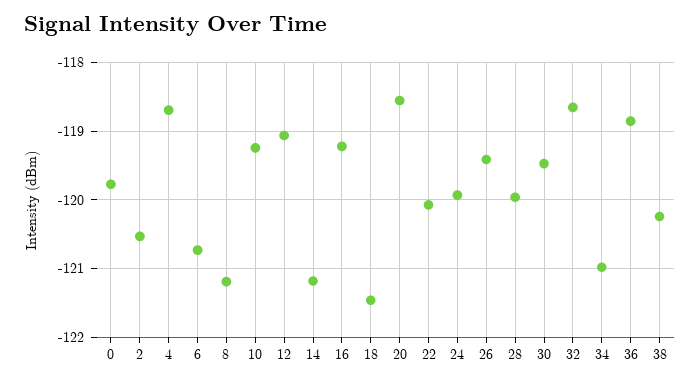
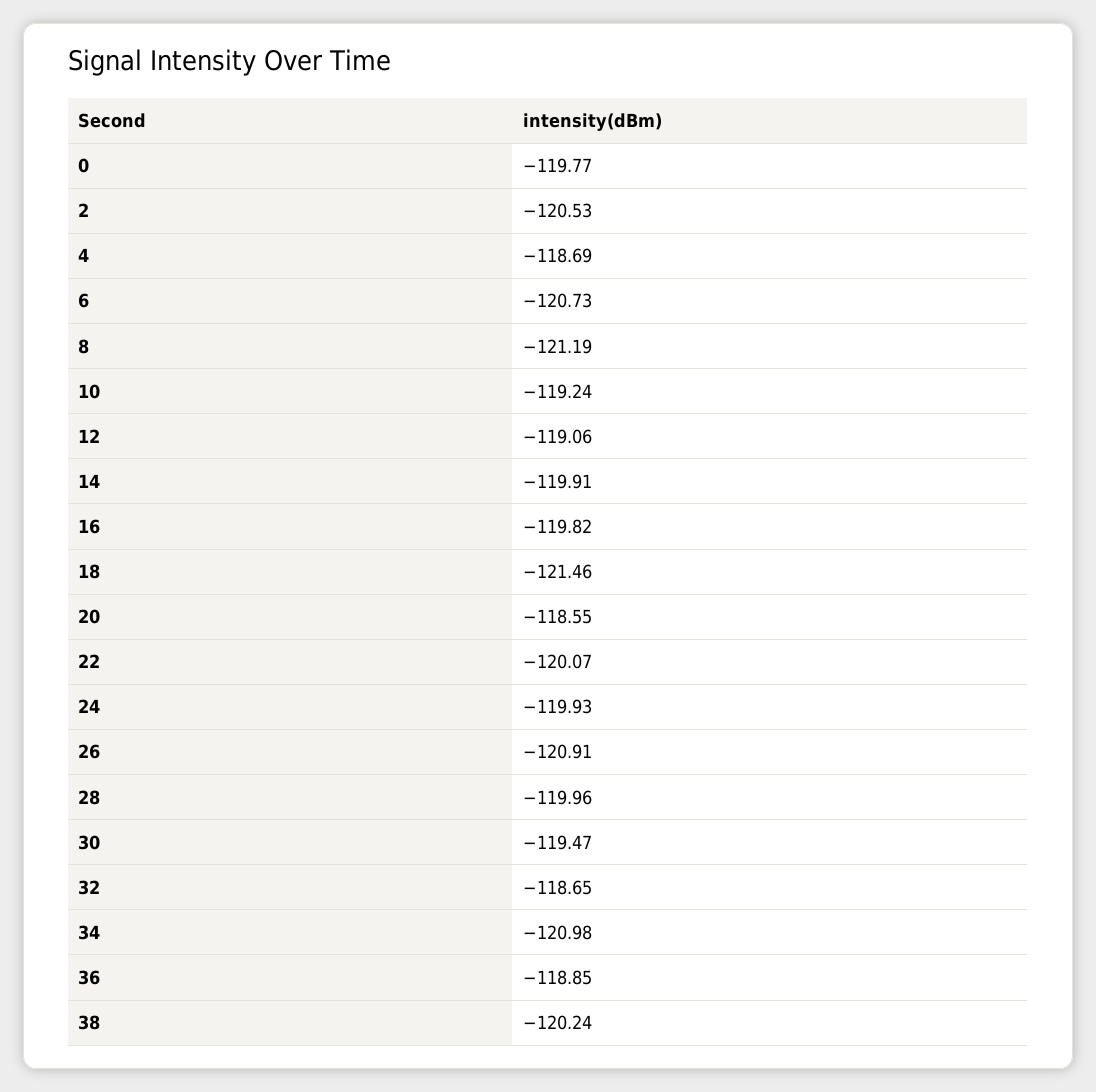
  {
    "0": -119.77,
    "2": -120.53,
    "4": -118.69,
    "6": -120.73,
    "8": -121.19,
    "10": -119.24,
    "12": -119.06,
-   "14": -121.2,
+   "14": -119.91,
-   "16": -119.2,
+   "16": -119.82,
    "18": -121.46,
    "20": -118.55,
    "22": -120.07,
    "24": -119.93,
-   "26": -119.4,
+   "26": -120.91,
    "28": -119.96,
    "30": -119.47,
    "32": -118.65,
    "34": -120.98,
    "36": -118.85,
    "38": -120.24
  }

